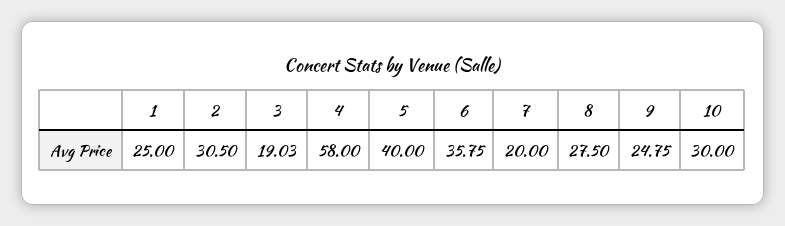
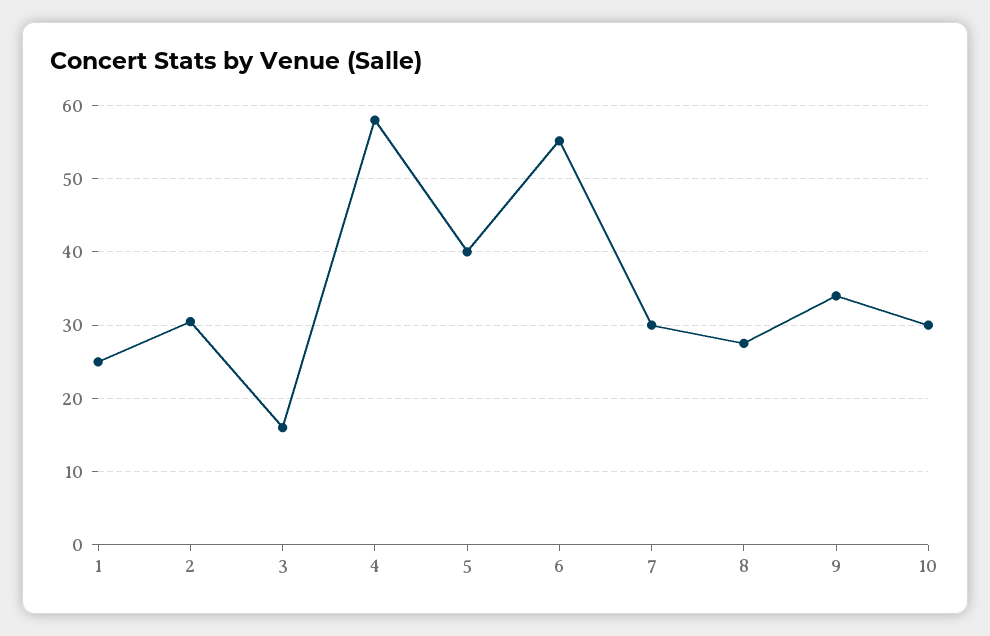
  {
    "1": 25,
    "2": 30.5,
-   "3": 19.03,
+   "3": 16,
    "4": 58,
    "5": 40,
-   "6": 35.75,
+   "6": 55,
-   "7": 20,
+   "7": 30,
    "8": 27.5,
-   "9": 24.75,
+   "9": 34,
    "10": 30
  }

